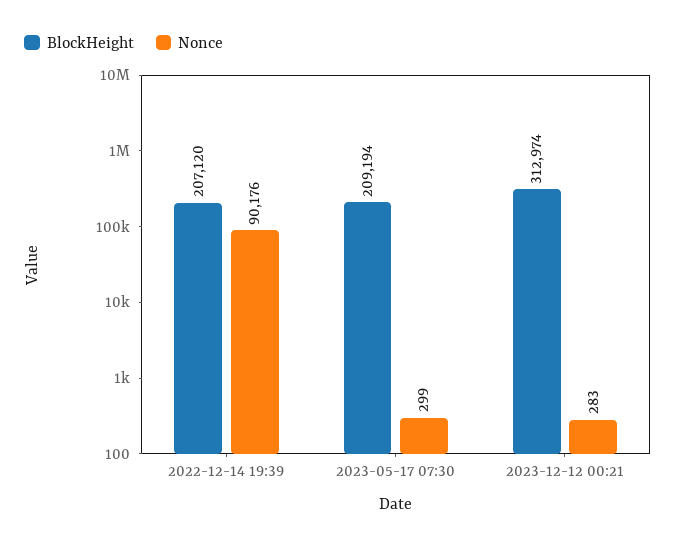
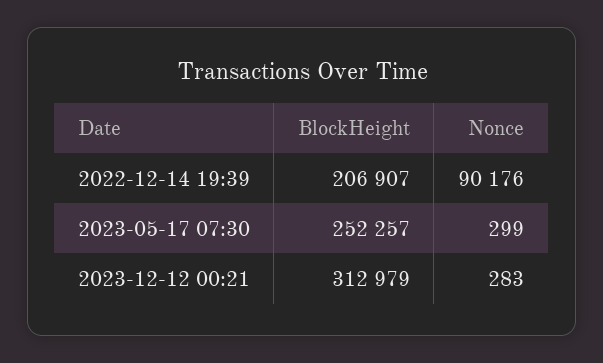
  {
    "BlockHeight": {
-     "2022-12-14 19:39": 207120,
+     "2022-12-14 19:39": 206907,
-     "2023-05-17 07:30": 209194,
+     "2023-05-17 07:30": 252257,
-     "2023-12-12 00:21": 312974
+     "2023-12-12 00:21": 312979
    },
    "Nonce": {
      "2022-12-14 19:39": 90176,
      "2023-05-17 07:30": 299,
      "2023-12-12 00:21": 283
    }
  }

